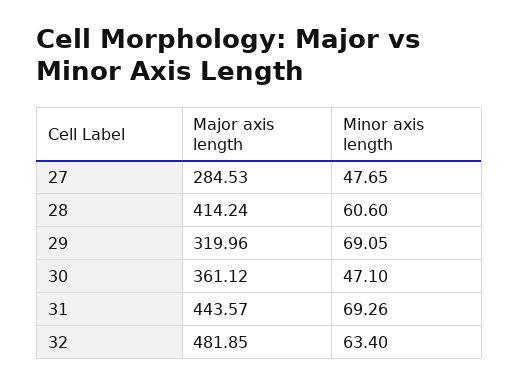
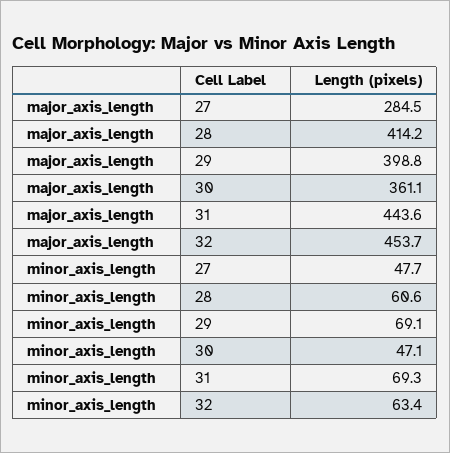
  {
    "Major axis length": {
      "27": 284.53,
      "28": 414.24,
-     "29": 319.96,
+     "29": 398.8,
      "30": 361.12,
      "31": 443.57,
-     "32": 481.85
+     "32": 453.7
    },
    "Minor axis length": {
      "27": 47.65,
      "28": 60.6,
      "29": 69.05,
      "30": 47.1,
      "31": 69.26,
      "32": 63.4
    }
  }

